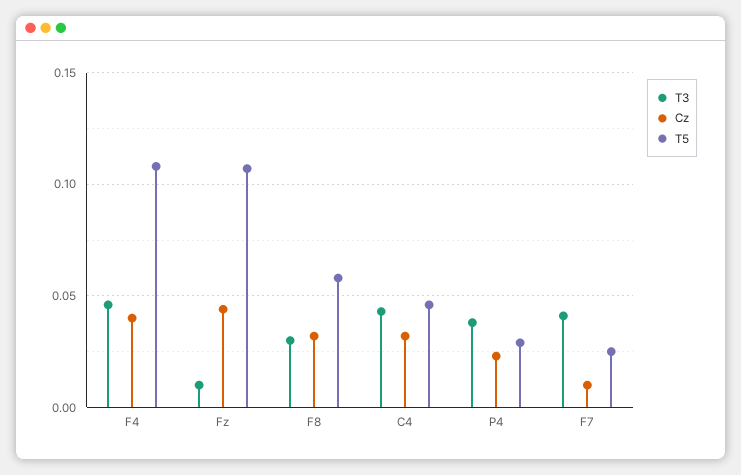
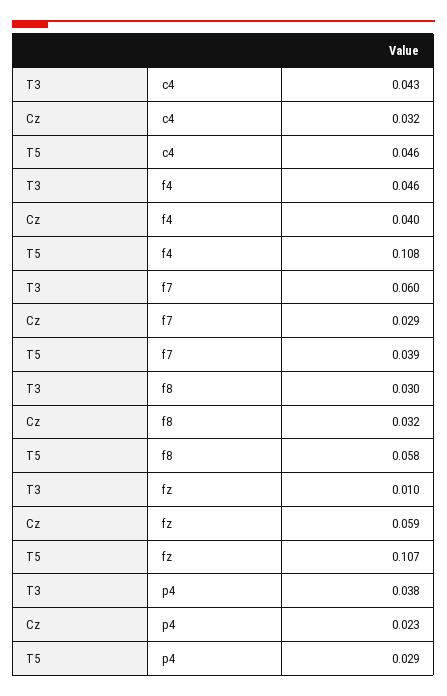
  {
    "T3": {
      "F4": 0.046,
      "Fz": 0.01,
      "F8": 0.03,
      "C4": 0.043,
      "P4": 0.038,
-     "F7": 0.04
+     "F7": 0.06
    },
    "Cz": {
      "F4": 0.04,
-     "Fz": 0.045,
+     "Fz": 0.059,
      "F8": 0.032,
      "C4": 0.032,
      "P4": 0.023,
-     "F7": 0.01
+     "F7": 0.029
    },
    "T5": {
      "F4": 0.108,
      "Fz": 0.107,
      "F8": 0.058,
      "C4": 0.046,
      "P4": 0.029,
-     "F7": 0.025
+     "F7": 0.039
    }
  }

